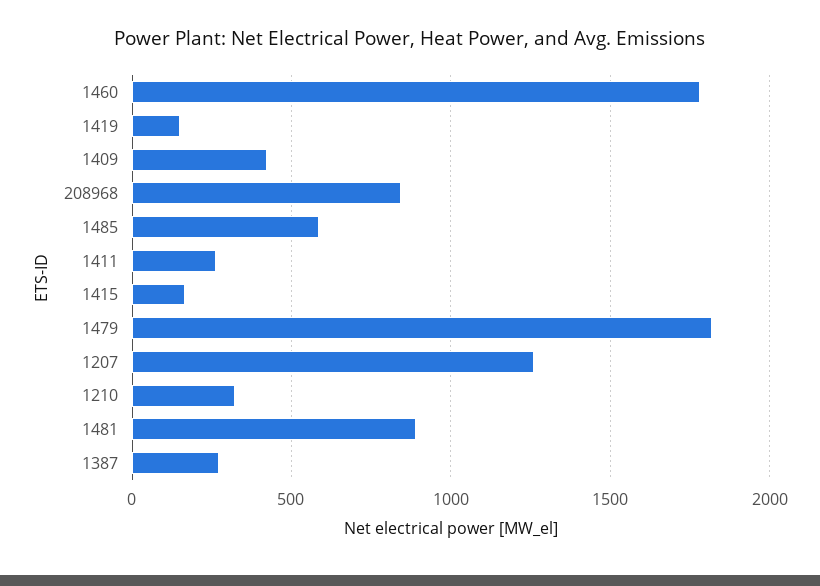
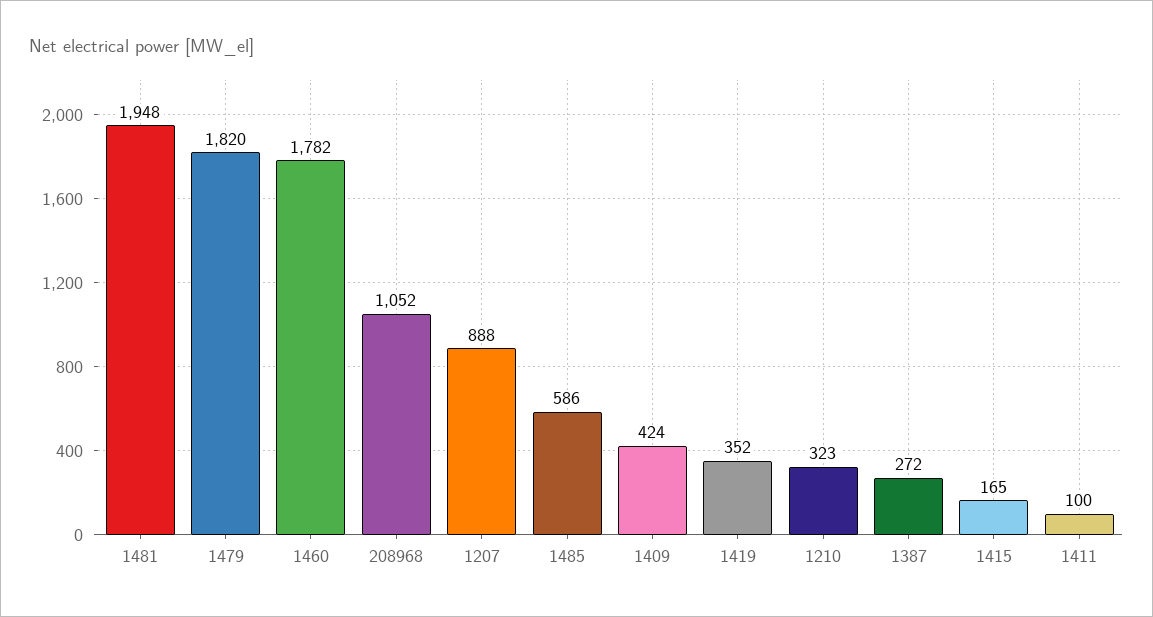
  {
    "1460": 1782,
-   "1419": 150,
+   "1419": 352,
    "1409": 424,
-   "208968": 850,
+   "208968": 1052,
    "1485": 586,
-   "1411": 250,
+   "1411": 100,
    "1415": 165,
    "1479": 1820,
-   "1207": 1250,
+   "1207": 888,
    "1210": 323,
-   "1481": 900,
+   "1481": 1948,
    "1387": 272
  }

